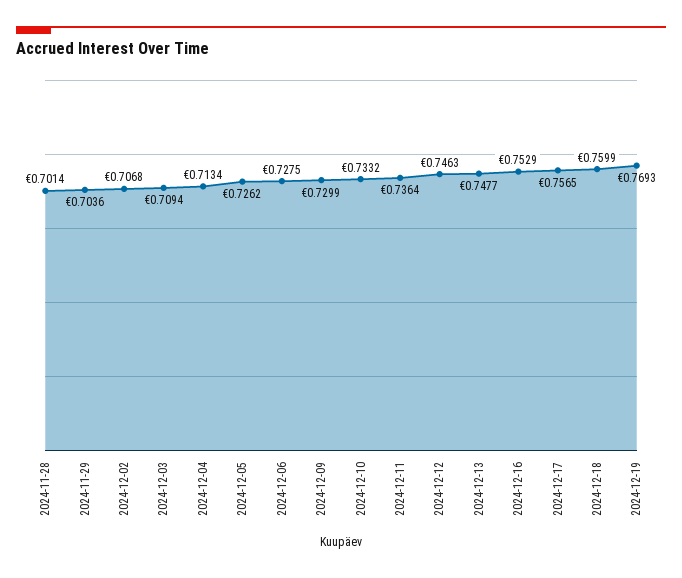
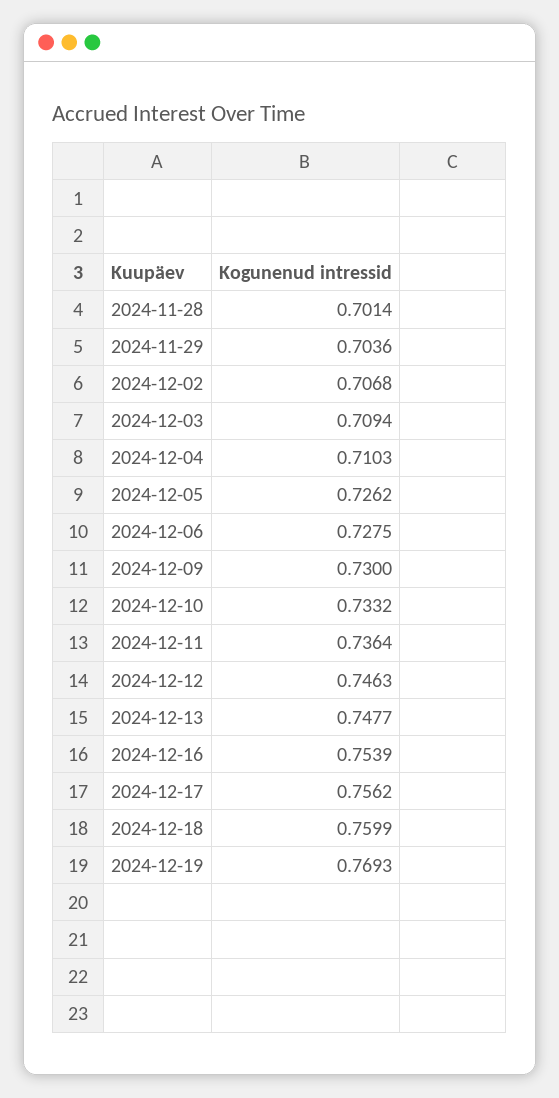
  {
    "2024-11-28": 0.7014,
    "2024-11-29": 0.7036,
    "2024-12-02": 0.7068,
    "2024-12-03": 0.7094,
-   "2024-12-04": 0.7134,
+   "2024-12-04": 0.7103,
    "2024-12-05": 0.7262,
    "2024-12-06": 0.7275,
-   "2024-12-09": 0.7299,
+   "2024-12-09": 0.73,
    "2024-12-10": 0.7332,
    "2024-12-11": 0.7364,
    "2024-12-12": 0.7463,
    "2024-12-13": 0.7477,
-   "2024-12-16": 0.7529,
+   "2024-12-16": 0.7539,
-   "2024-12-17": 0.7565,
+   "2024-12-17": 0.7562,
    "2024-12-18": 0.7599,
    "2024-12-19": 0.7693
  }

